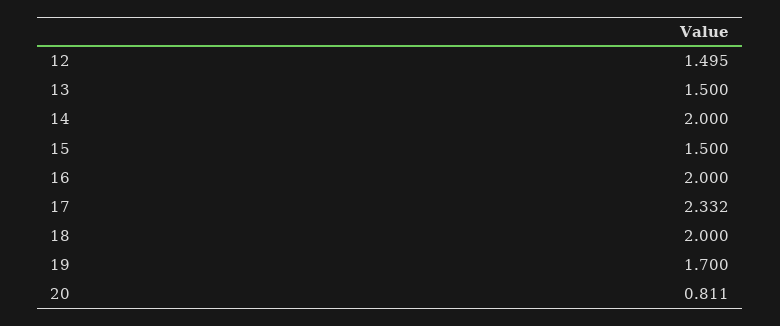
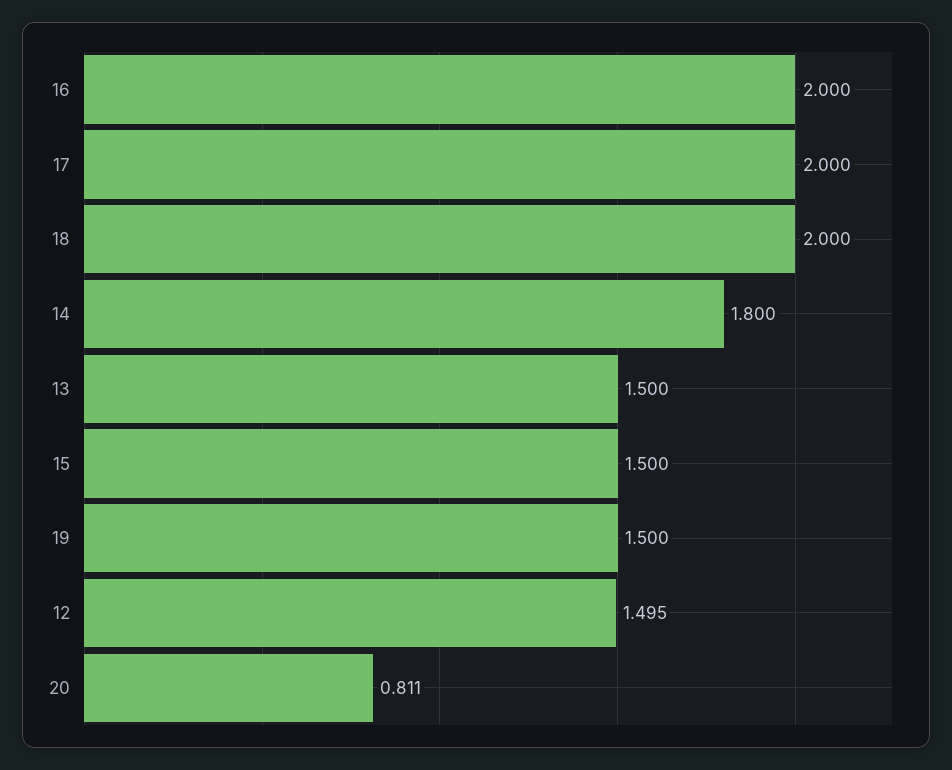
  {
    "12": 1.495,
    "13": 1.5,
-   "14": 2,
+   "14": 1.8,
    "15": 1.5,
    "16": 2,
-   "17": 2.332,
+   "17": 2,
    "18": 2,
-   "19": 1.7,
+   "19": 1.5,
    "20": 0.811
  }

